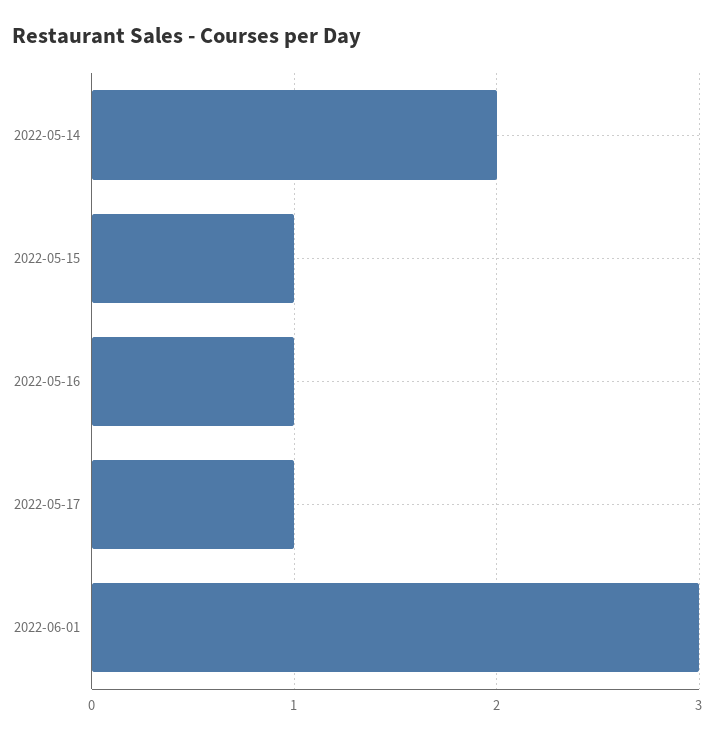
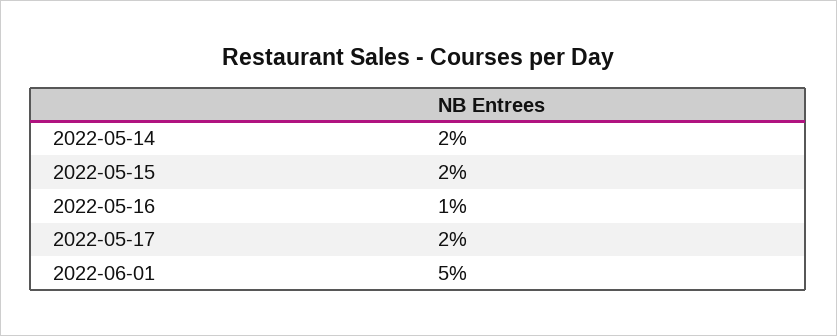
  {
    "2022-05-14": 2,
-   "2022-05-15": 1,
+   "2022-05-15": 2,
    "2022-05-16": 1,
-   "2022-05-17": 1,
+   "2022-05-17": 2,
-   "2022-06-01": 3
+   "2022-06-01": 5
  }

